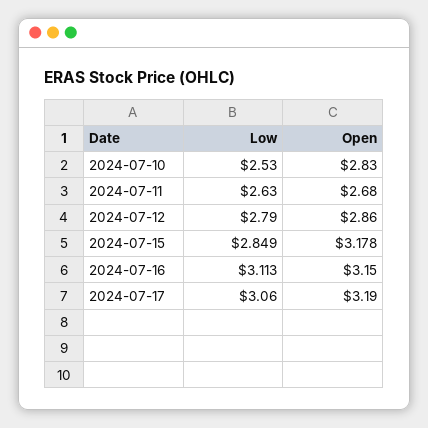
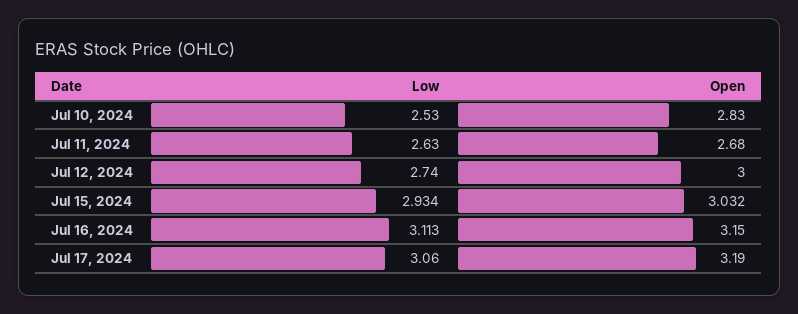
  {
    "Low": {
      "2024-07-10": 2.53,
      "2024-07-11": 2.63,
-     "2024-07-12": 2.79,
+     "2024-07-12": 2.74,
-     "2024-07-15": 2.849,
+     "2024-07-15": 2.934,
      "2024-07-16": 3.113,
      "2024-07-17": 3.06
    },
    "Open": {
      "2024-07-10": 2.83,
      "2024-07-11": 2.68,
-     "2024-07-12": 2.86,
+     "2024-07-12": 3,
-     "2024-07-15": 3.178,
+     "2024-07-15": 3.032,
      "2024-07-16": 3.15,
      "2024-07-17": 3.19
    }
  }

